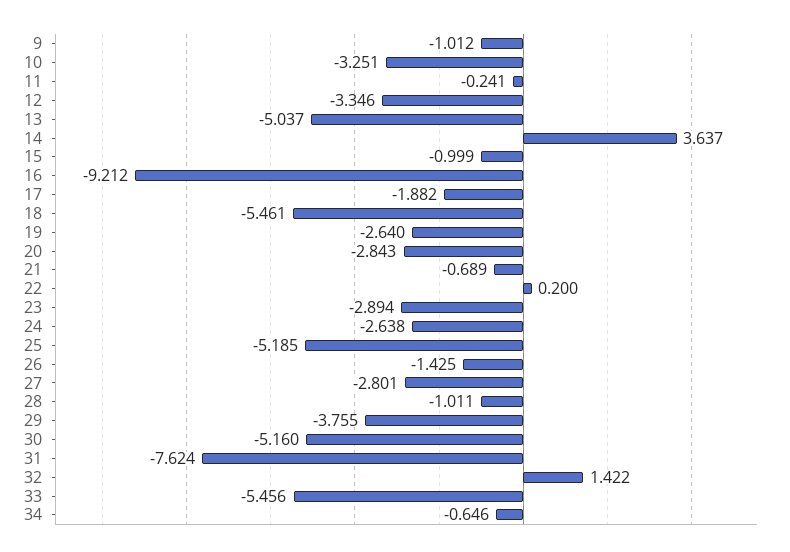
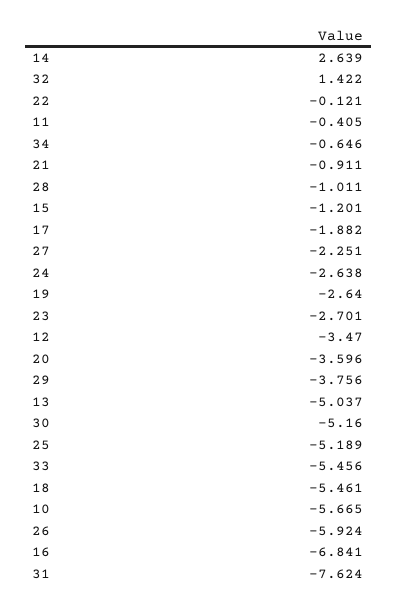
  {
-   "9": -1.012,
-   "10": -3.251,
+   "10": -5.665,
-   "11": -0.241,
+   "11": -0.405,
-   "12": -3.346,
+   "12": -3.47,
    "13": -5.037,
-   "14": 3.637,
+   "14": 2.639,
-   "15": -0.999,
+   "15": -1.201,
-   "16": -9.212,
+   "16": -6.841,
    "17": -1.882,
    "18": -5.461,
    "19": -2.64,
-   "20": -2.843,
+   "20": -3.596,
-   "21": -0.689,
+   "21": -0.911,
-   "22": 0.2,
+   "22": -0.121,
-   "23": -2.894,
+   "23": -2.701,
    "24": -2.638,
-   "25": -5.185,
+   "25": -5.189,
-   "26": -1.425,
+   "26": -5.924,
-   "27": -2.801,
+   "27": -2.251,
    "28": -1.011,
-   "29": -3.755,
+   "29": -3.756,
    "30": -5.16,
    "31": -7.624,
    "32": 1.422,
    "33": -5.456,
    "34": -0.646
  }

